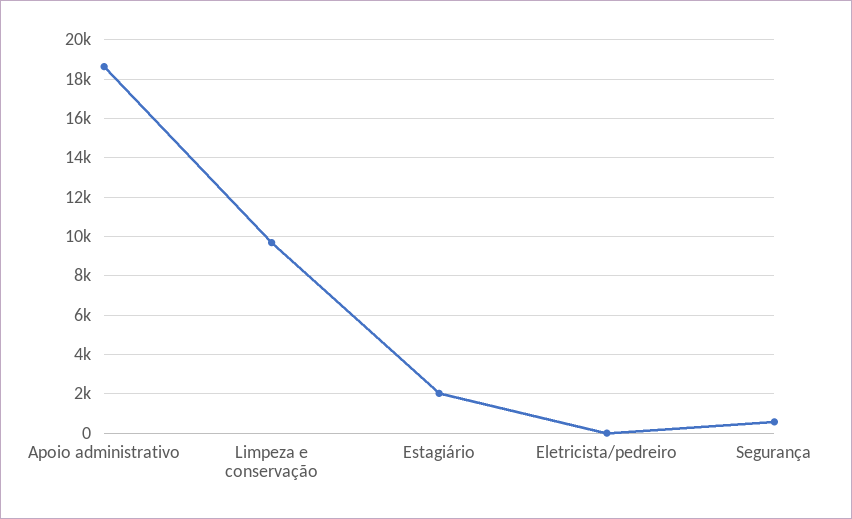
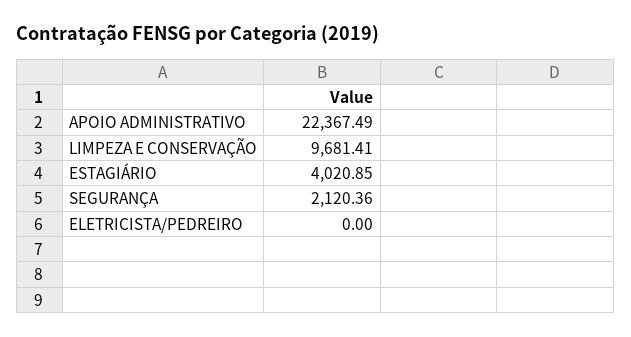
  {
-   "Apoio administrativo": 18500,
+   "Apoio administrativo": 22367.49,
    "Limpeza e conservação": 9681.41,
-   "Estagiário": 2000,
+   "Estagiário": 4020.85,
    "Eletricista/pedreiro": 0,
-   "Segurança": 500
+   "Segurança": 2120.36
  }

